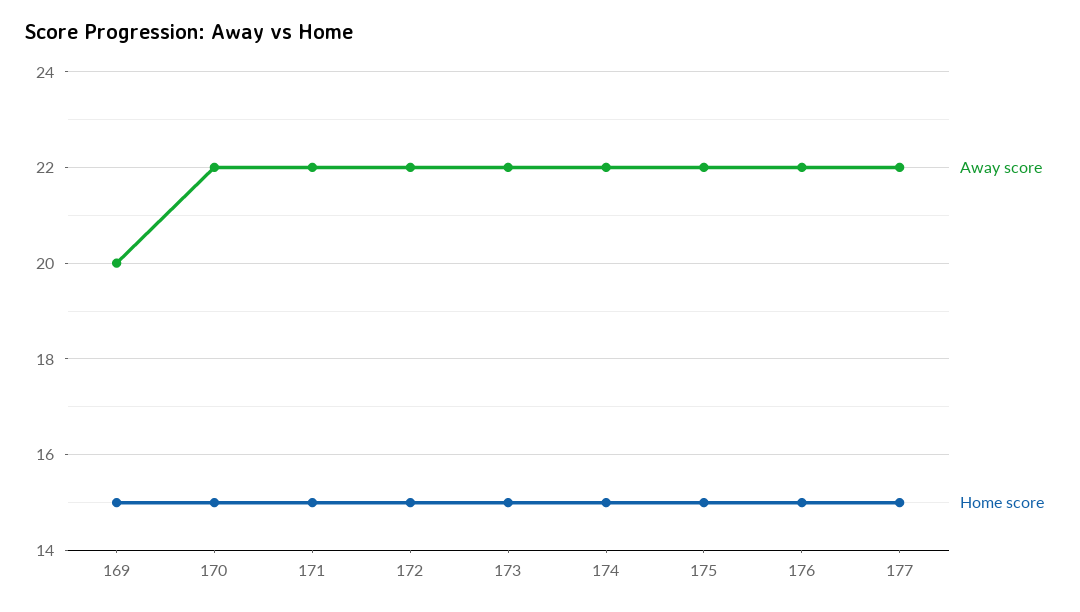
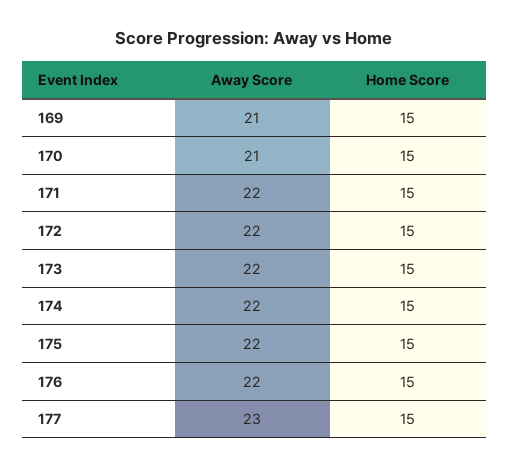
  {
    "Away score": {
-     "169": 20,
+     "169": 21,
-     "170": 22,
+     "170": 21,
      "171": 22,
      "172": 22,
      "173": 22,
      "174": 22,
      "175": 22,
      "176": 22,
-     "177": 22
+     "177": 23
    },
    "Home score": {
      "169": 15,
      "170": 15,
      "171": 15,
      "172": 15,
      "173": 15,
      "174": 15,
      "175": 15,
      "176": 15,
      "177": 15
    }
  }

